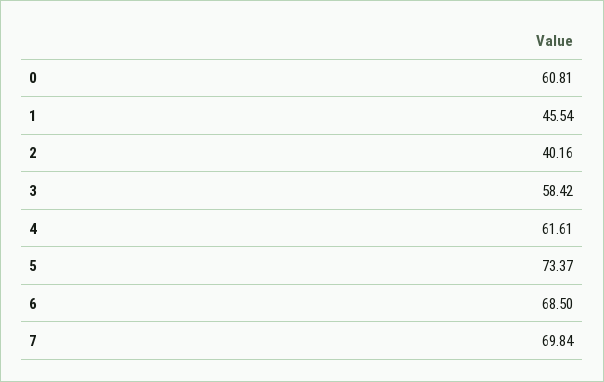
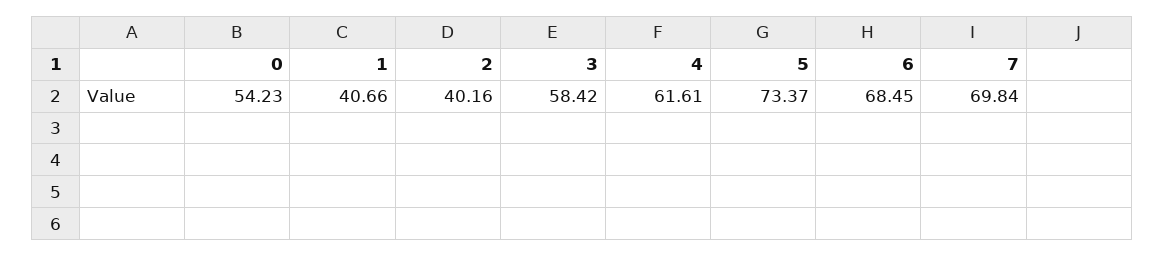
  {
-   "0": 60.81,
+   "0": 54.23,
-   "1": 45.54,
+   "1": 40.66,
    "2": 40.16,
    "3": 58.42,
    "4": 61.61,
    "5": 73.37,
-   "6": 68.5,
+   "6": 68.45,
    "7": 69.84
  }

